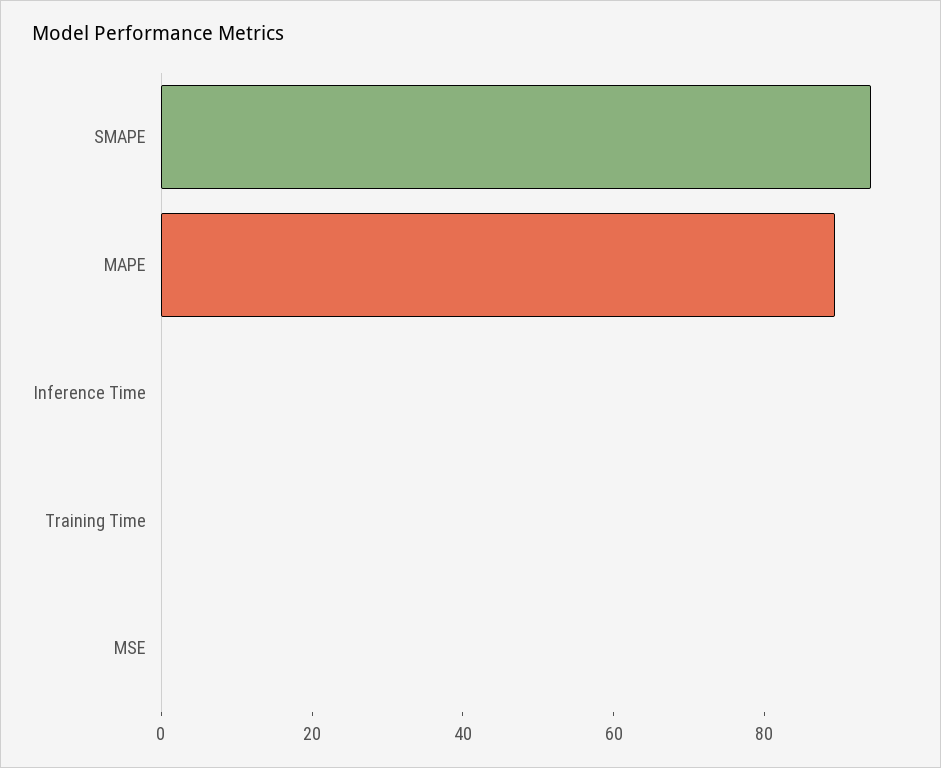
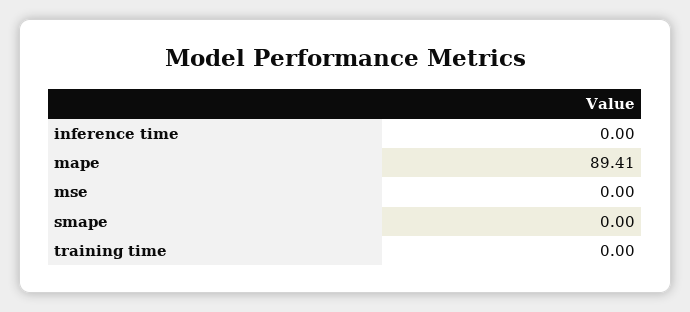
  {
-   "SMAPE": 95,
+   "SMAPE": 0,
    "MAPE": 89.41,
    "Inference Time": 0,
    "Training Time": 0,
    "MSE": 0
  }

